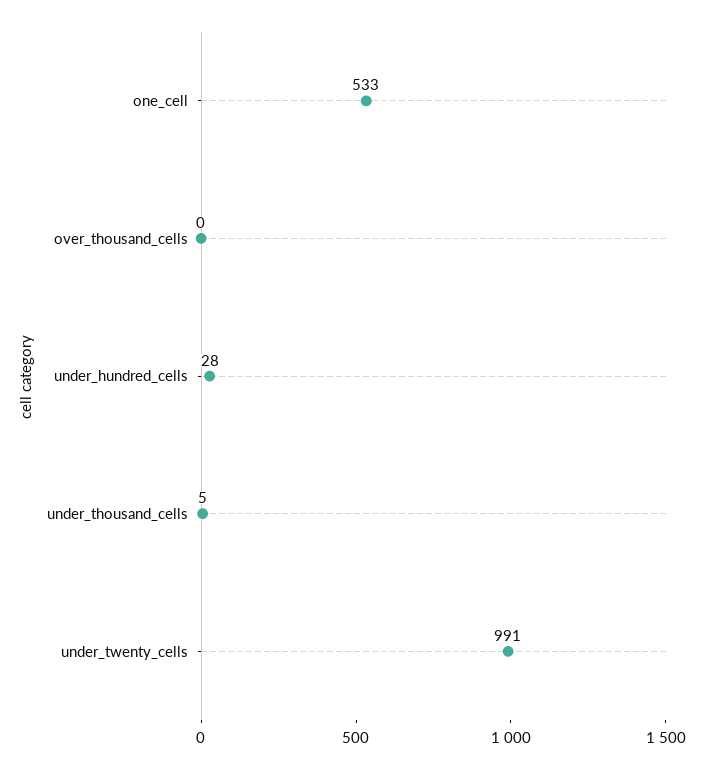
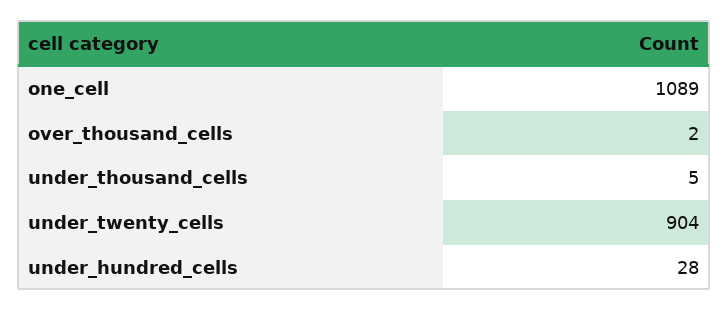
  {
-   "one_cell": 533,
+   "one_cell": 1089,
-   "over_thousand_cells": 0,
+   "over_thousand_cells": 2,
    "under_hundred_cells": 28,
    "under_thousand_cells": 5,
-   "under_twenty_cells": 991
+   "under_twenty_cells": 904
  }

